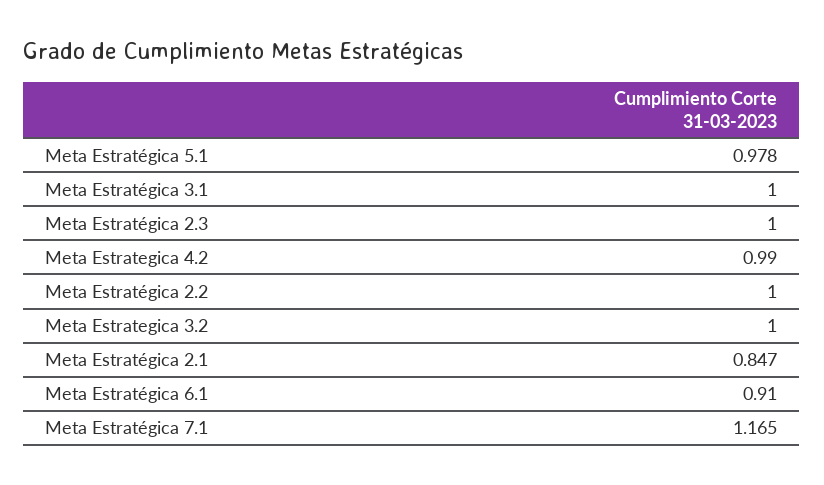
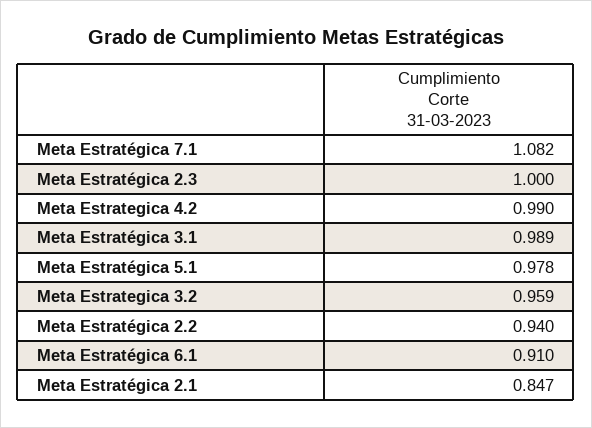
  {
    "Meta Estratégica 5.1": 0.978,
-   "Meta Estratégica 3.1": 1,
+   "Meta Estratégica 3.1": 0.989,
    "Meta Estratégica 2.3": 1,
    "Meta Estrategica 4.2": 0.99,
-   "Meta Estratégica 2.2": 1,
+   "Meta Estratégica 2.2": 0.94,
-   "Meta Estrategica 3.2": 1,
+   "Meta Estrategica 3.2": 0.959,
    "Meta Estratégica 2.1": 0.847,
    "Meta Estratégica 6.1": 0.91,
-   "Meta Estratégica 7.1": 1.165
+   "Meta Estratégica 7.1": 1.082
  }

